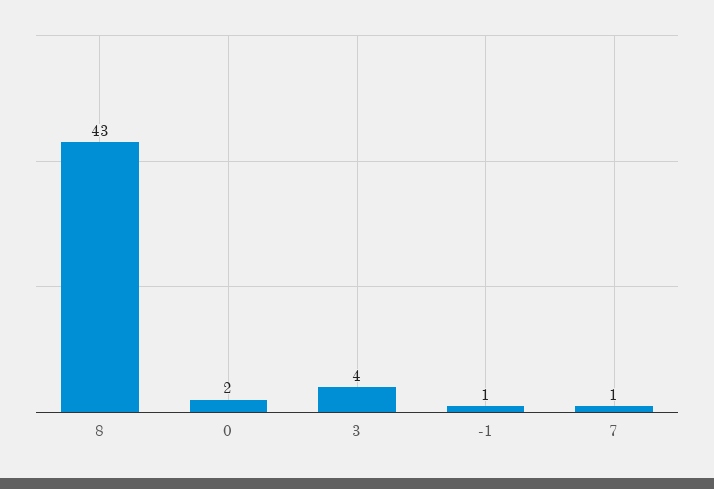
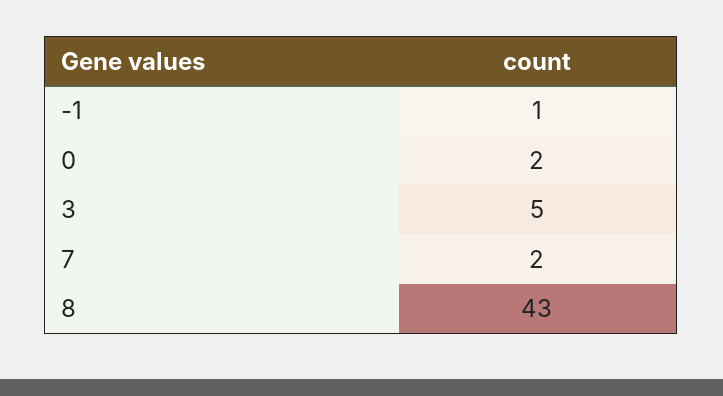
  {
    "8": 43,
    "0": 2,
-   "3": 4,
+   "3": 5,
    "-1": 1,
-   "7": 1
+   "7": 2
  }

